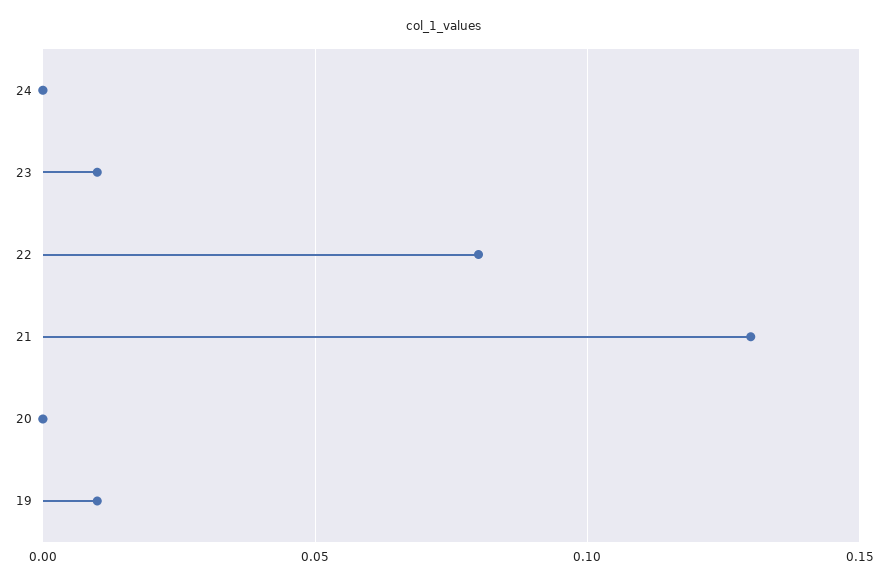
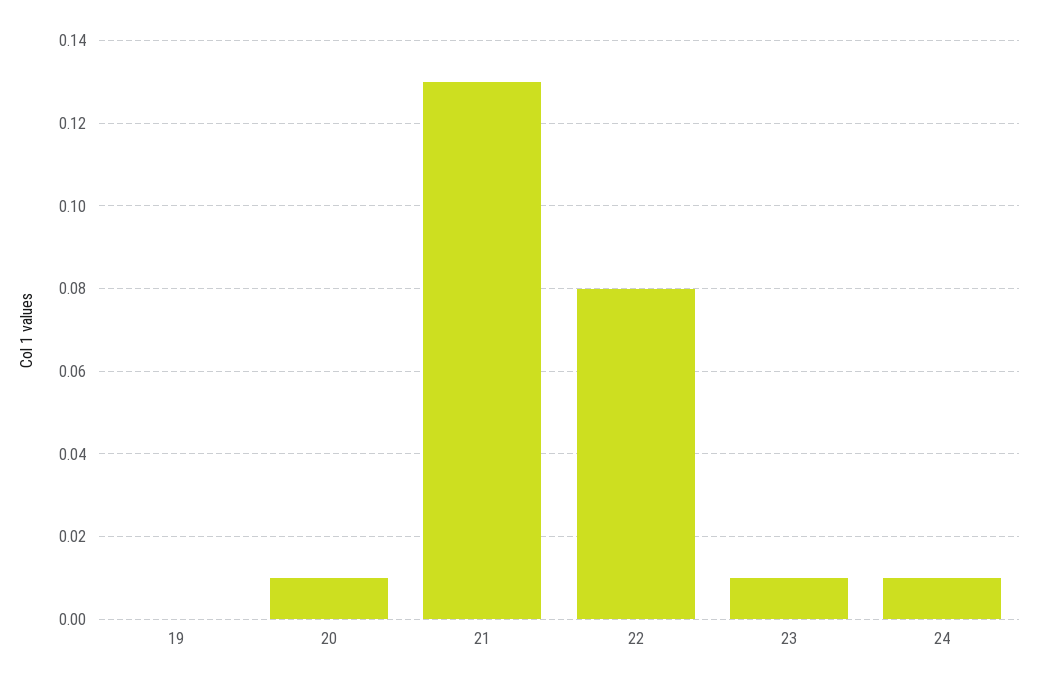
  {
-   "24": 0,
+   "24": 0.01,
    "23": 0.01,
    "22": 0.08,
    "21": 0.13,
-   "20": 0,
+   "20": 0.01,
-   "19": 0.01
+   "19": 0
  }

